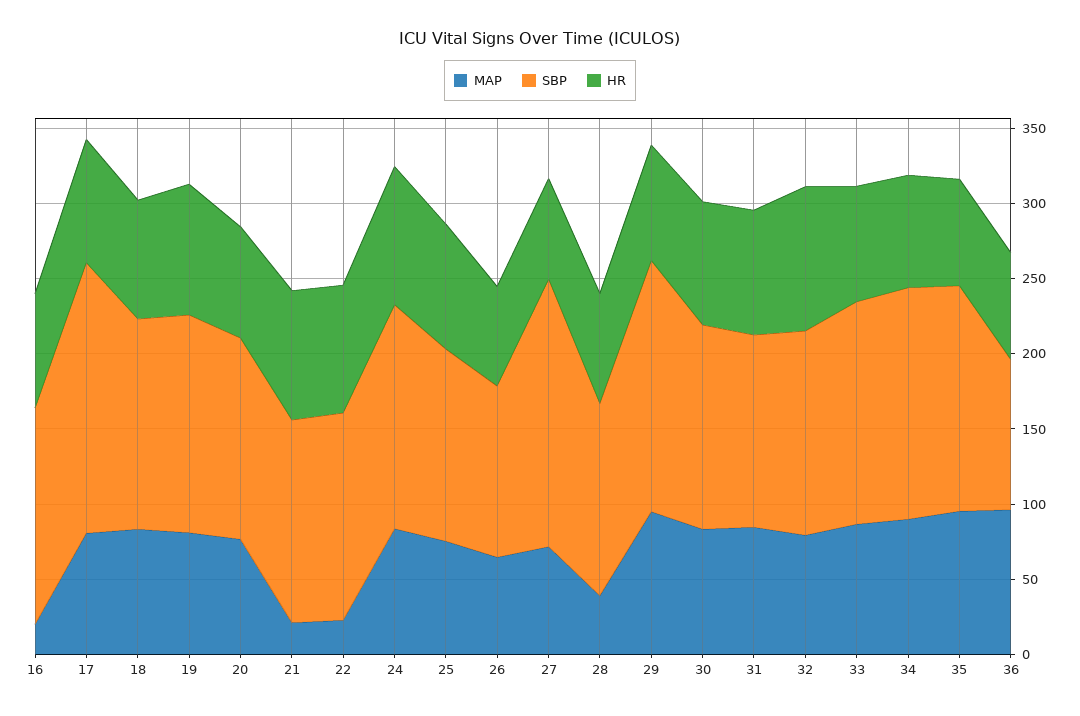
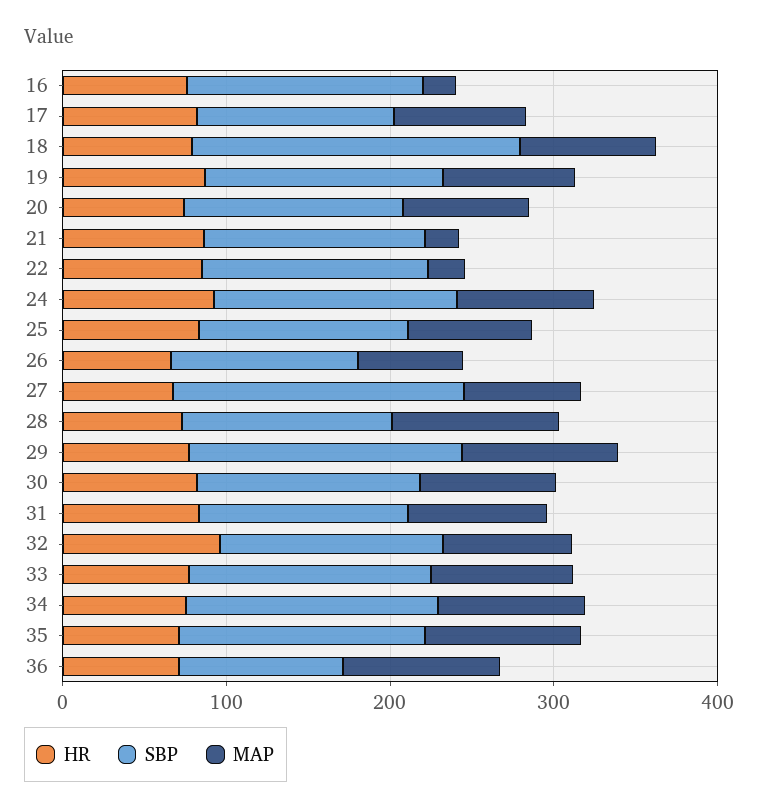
  {
    "MAP": {
      "16": 20,
      "17": 80,
      "18": 80,
      "19": 80,
      "20": 80,
      "21": 20,
      "22": 20,
      "24": 80,
      "25": 80,
      "26": 60,
      "27": 70,
-     "28": 40,
+     "28": 100,
      "29": 100,
      "30": 80,
      "31": 80,
      "32": 80,
      "33": 90,
      "34": 90,
      "35": 100,
      "36": 100
    },
    "SBP": {
      "16": 140,
-     "17": 180,
+     "17": 120,
-     "18": 140,
+     "18": 200,
      "19": 150,
      "20": 130,
      "21": 140,
      "22": 140,
      "24": 150,
      "25": 130,
      "26": 110,
      "27": 180,
      "28": 130,
      "29": 170,
      "30": 140,
      "31": 130,
      "32": 140,
      "33": 150,
      "34": 150,
      "35": 150,
      "36": 100
    },
    "HR": {
      "16": 80,
      "17": 80,
      "18": 80,
      "19": 90,
      "20": 70,
      "21": 90,
      "22": 90,
      "24": 90,
      "25": 80,
      "26": 70,
      "27": 70,
      "28": 70,
      "29": 80,
      "30": 80,
      "31": 80,
      "32": 100,
      "33": 80,
      "34": 80,
      "35": 70,
      "36": 70
    }
  }

